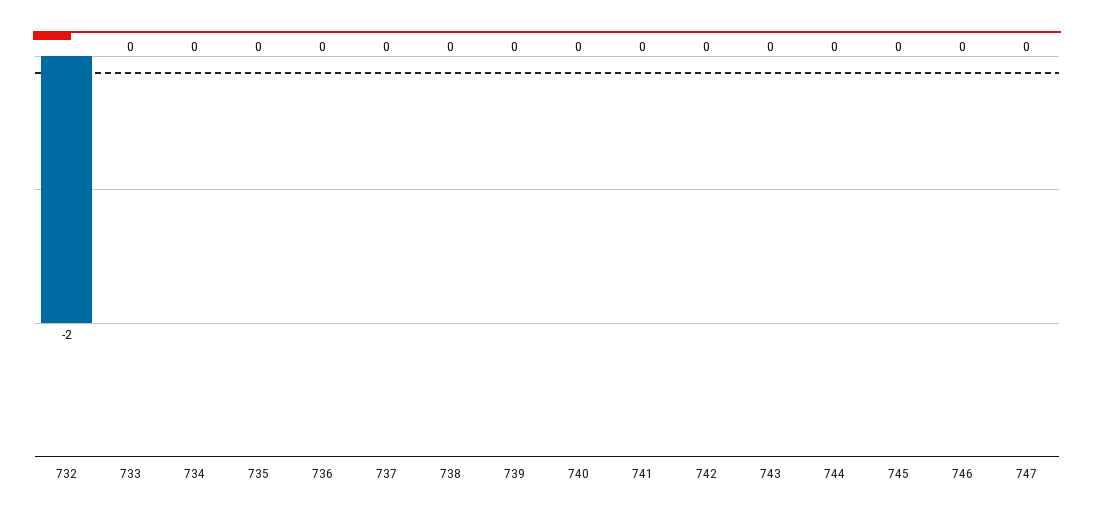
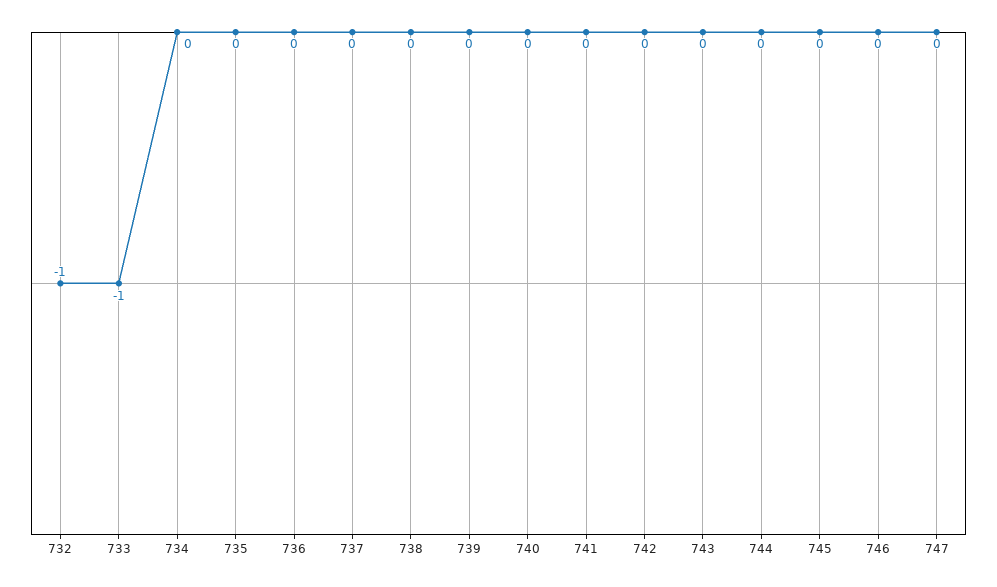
  {
-   "732": -2,
+   "732": -1,
-   "733": 0,
+   "733": -1,
    "734": 0,
    "735": 0,
    "736": 0,
    "737": 0,
    "738": 0,
    "739": 0,
    "740": 0,
    "741": 0,
    "742": 0,
    "743": 0,
    "744": 0,
    "745": 0,
    "746": 0,
    "747": 0
  }

